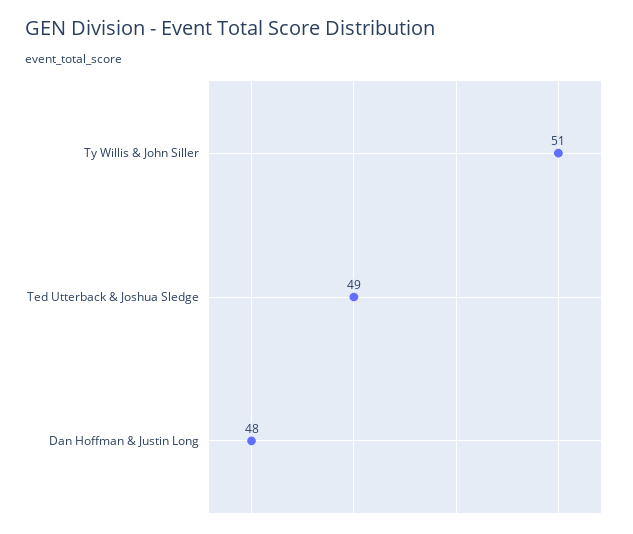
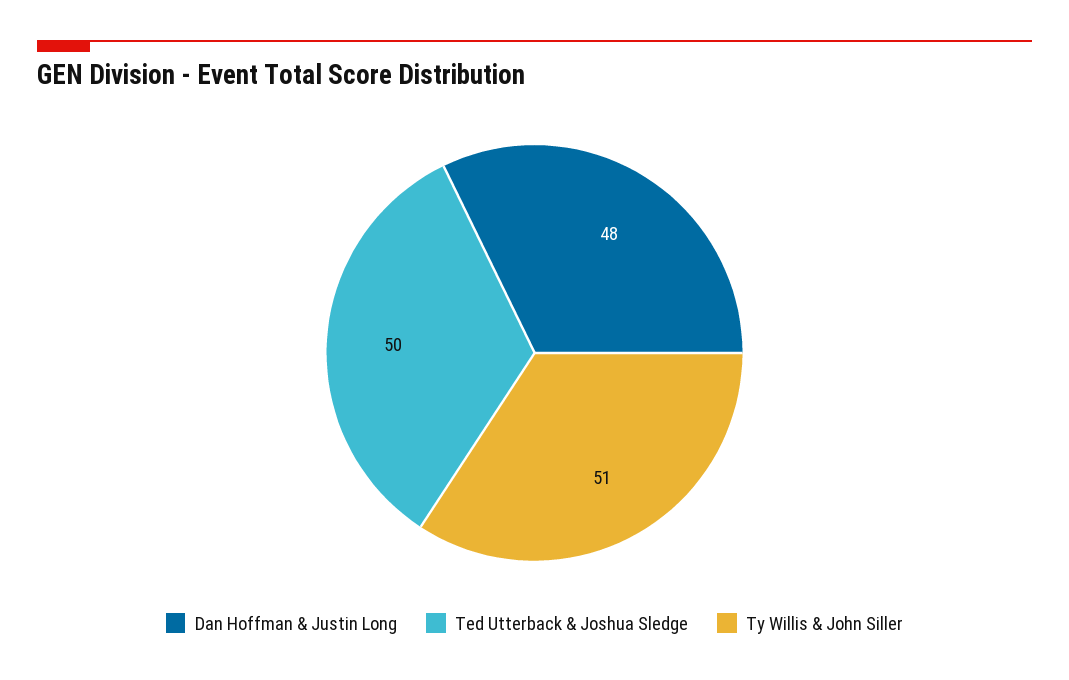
  {
    "Ty Willis & John Siller": 51,
-   "Ted Utterback & Joshua Sledge": 49,
+   "Ted Utterback & Joshua Sledge": 50,
    "Dan Hoffman & Justin Long": 48
  }

